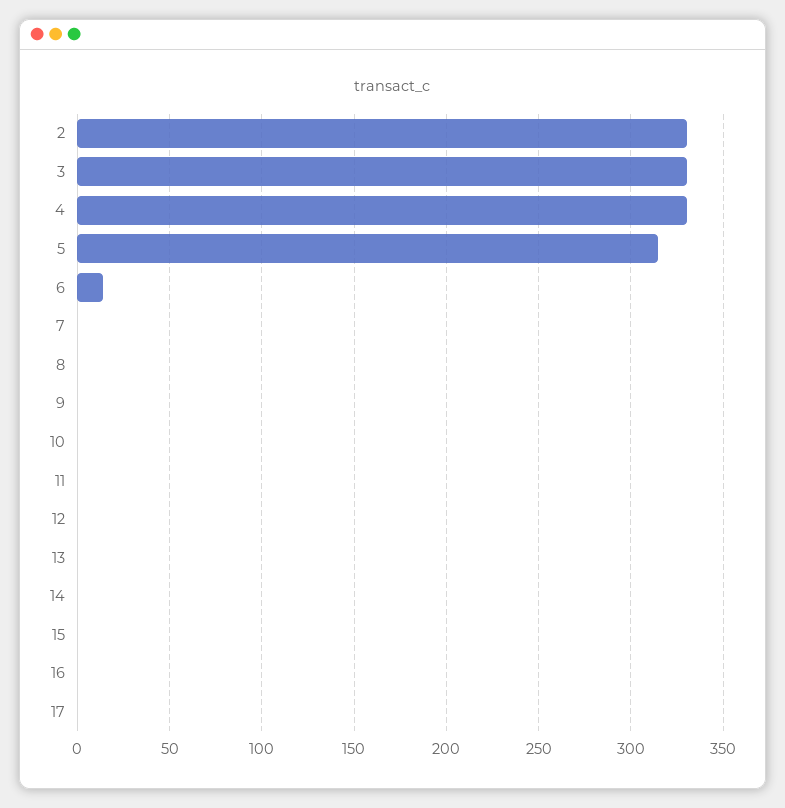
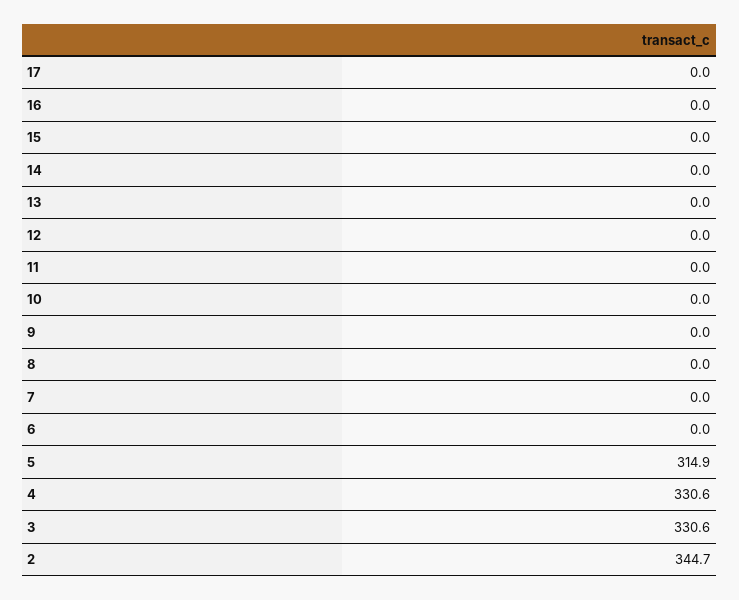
  {
-   "2": 330,
+   "2": 344.7,
    "3": 330.6,
    "4": 330.6,
    "5": 314.9,
-   "6": 15,
+   "6": 0,
    "7": 0,
    "8": 0,
    "9": 0,
    "10": 0,
    "11": 0,
    "12": 0,
    "13": 0,
    "14": 0,
    "15": 0,
    "16": 0,
    "17": 0
  }

